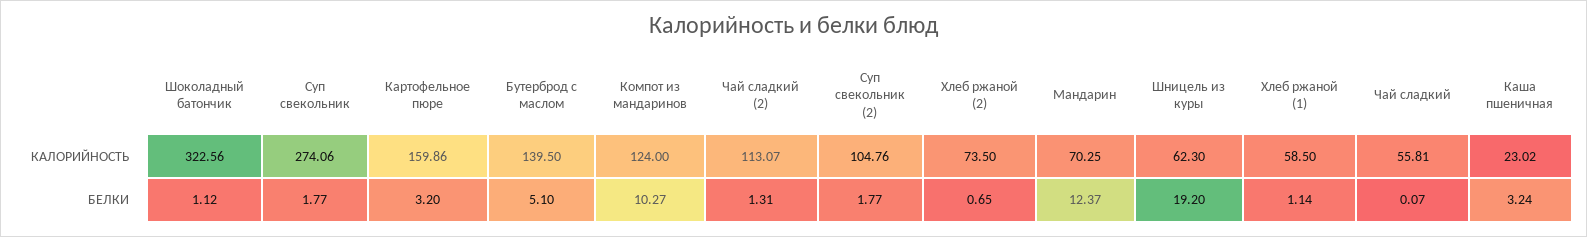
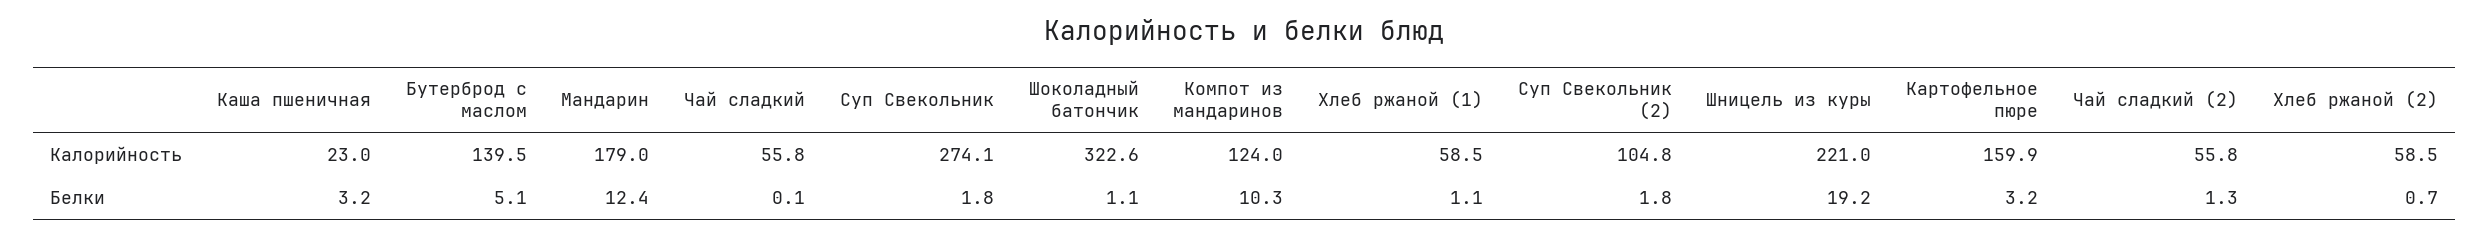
  {
    "Шоколадный батончик": {
      "КАЛОРИЙНОСТЬ": 322.56,
      "БЕЛКИ": 1.12
    },
    "Суп свекольник": {
      "КАЛОРИЙНОСТЬ": 274.06,
      "БЕЛКИ": 1.77
    },
    "Картофельное пюре": {
      "КАЛОРИЙНОСТЬ": 159.86,
      "БЕЛКИ": 3.2
    },
    "Бутерброд с маслом": {
      "КАЛОРИЙНОСТЬ": 139.5,
      "БЕЛКИ": 5.1
    },
    "Компот из мандаринов": {
      "КАЛОРИЙНОСТЬ": 124,
      "БЕЛКИ": 10.27
    },
    "Чай сладкий (2)": {
-     "КАЛОРИЙНОСТЬ": 113.07,
+     "КАЛОРИЙНОСТЬ": 55.8,
      "БЕЛКИ": 1.31
    },
    "Суп свекольник (2)": {
      "КАЛОРИЙНОСТЬ": 104.76,
      "БЕЛКИ": 1.77
    },
    "Хлеб ржаной (2)": {
-     "КАЛОРИЙНОСТЬ": 73.5,
+     "КАЛОРИЙНОСТЬ": 58.5,
      "БЕЛКИ": 0.65
    },
    "Мандарин": {
-     "КАЛОРИЙНОСТЬ": 70.25,
+     "КАЛОРИЙНОСТЬ": 179,
      "БЕЛКИ": 12.37
    },
    "Шницель из куры": {
-     "КАЛОРИЙНОСТЬ": 62.3,
+     "КАЛОРИЙНОСТЬ": 221,
      "БЕЛКИ": 19.2
    },
    "Хлеб ржаной (1)": {
      "КАЛОРИЙНОСТЬ": 58.5,
      "БЕЛКИ": 1.14
    },
    "Чай сладкий": {
      "КАЛОРИЙНОСТЬ": 55.81,
      "БЕЛКИ": 0.07
    },
    "Каша пшеничная": {
      "КАЛОРИЙНОСТЬ": 23.02,
      "БЕЛКИ": 3.24
    }
  }

